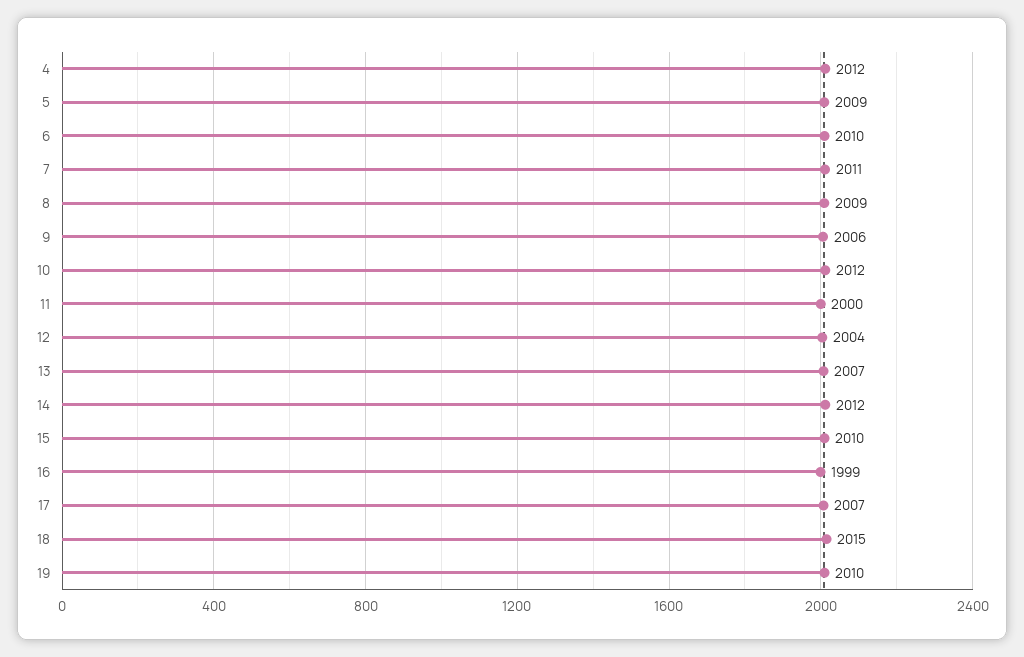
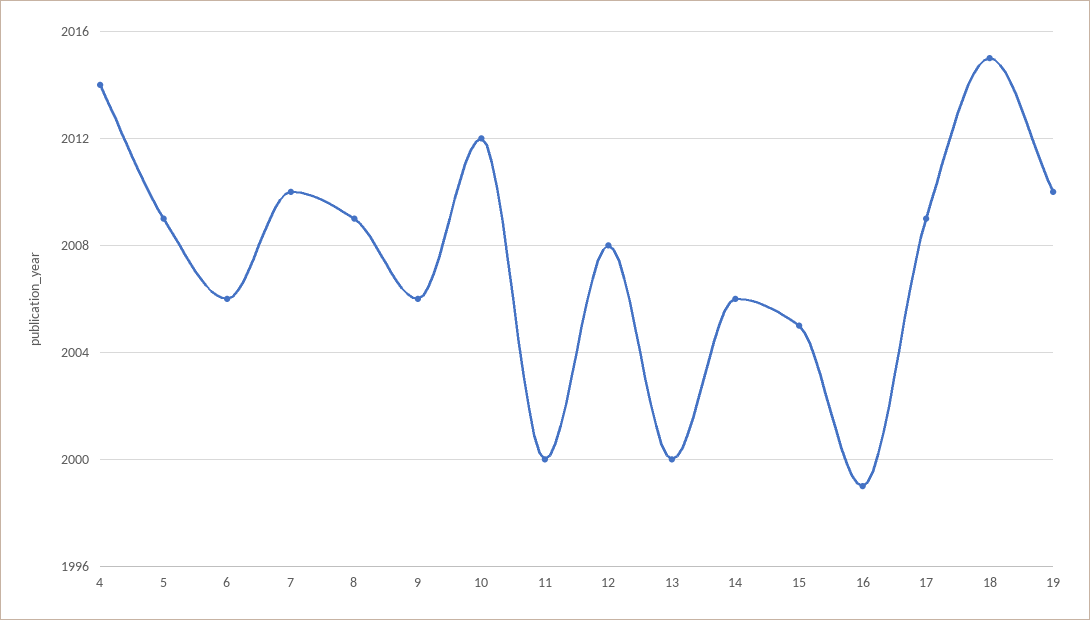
  {
-   "4": 2012,
+   "4": 2014,
    "5": 2009,
-   "6": 2010,
+   "6": 2006,
-   "7": 2011,
+   "7": 2010,
    "8": 2009,
    "9": 2006,
    "10": 2012,
    "11": 2000,
-   "12": 2004,
+   "12": 2008,
-   "13": 2007,
+   "13": 2000,
-   "14": 2012,
+   "14": 2006,
-   "15": 2010,
+   "15": 2005,
    "16": 1999,
-   "17": 2007,
+   "17": 2009,
    "18": 2015,
    "19": 2010
  }

